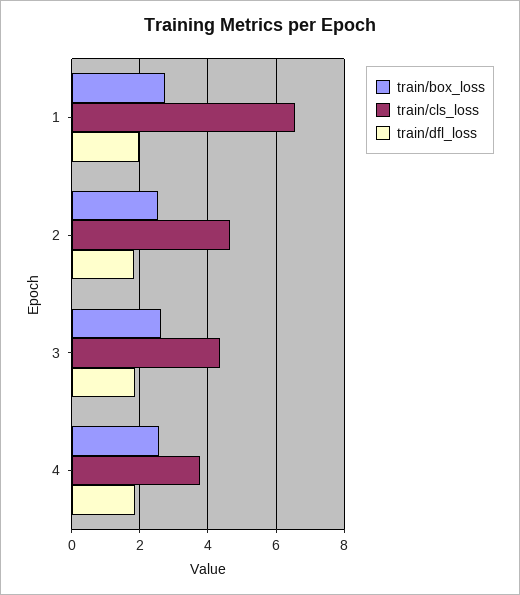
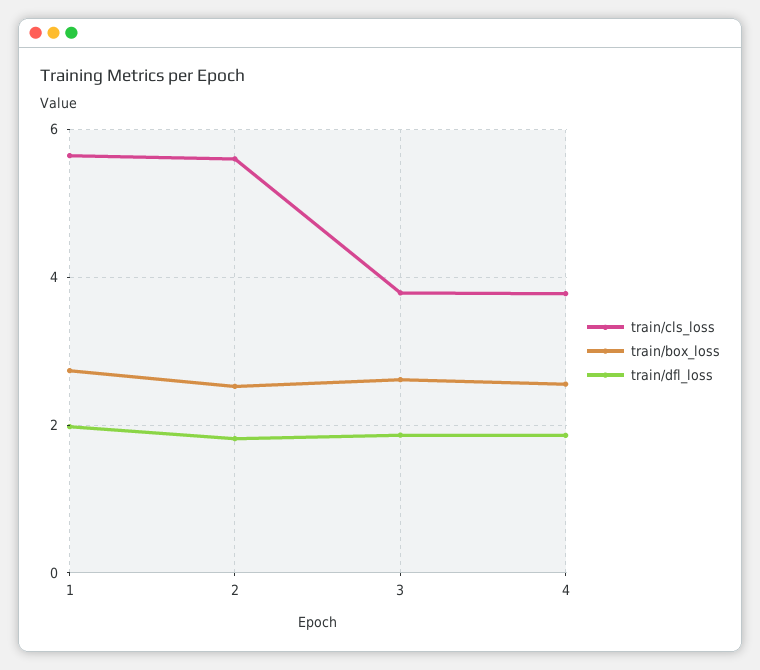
  {
    "train/box_loss": {
      "1": 2.8,
      "2": 2.6,
      "3": 2.6,
      "4": 2.6
    },
    "train/cls_loss": {
-     "1": 6.6,
+     "1": 5.6,
-     "2": 4.6,
+     "2": 5.6,
-     "3": 4.4,
+     "3": 3.8,
      "4": 3.8
    },
    "train/dfl_loss": {
      "1": 2,
      "2": 1.8,
      "3": 1.8,
      "4": 1.8
    }
  }

